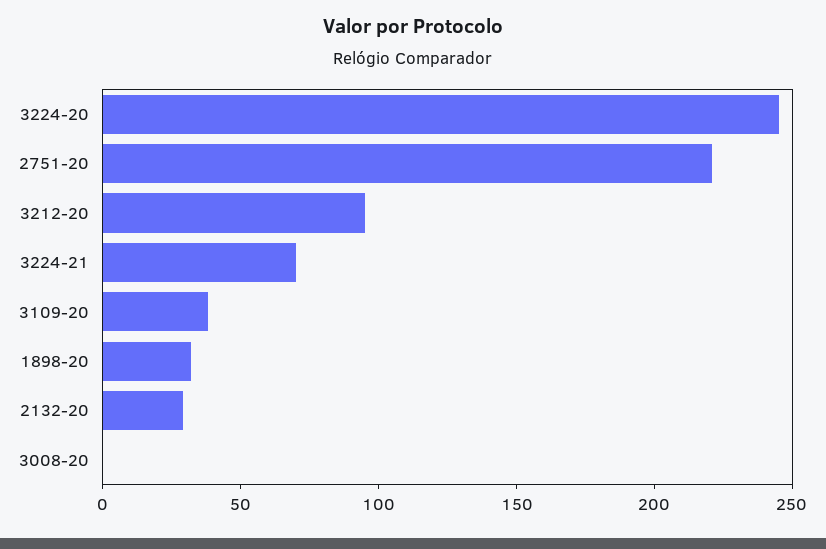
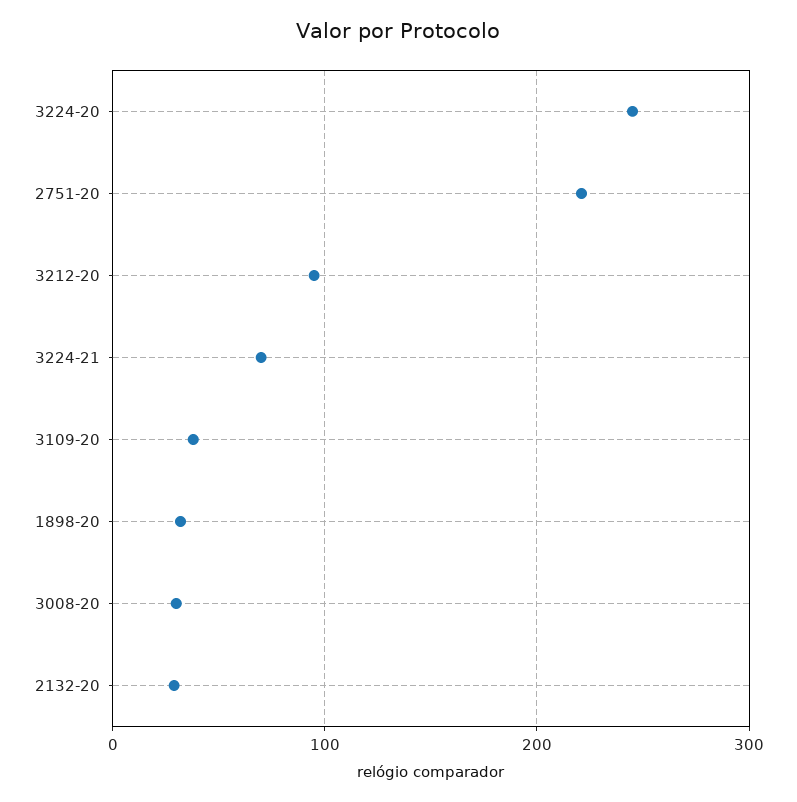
  {
    "3224-20": 250,
    "2751-20": 220,
    "3212-20": 100,
    "3224-21": 70,
    "3109-20": 40,
    "1898-20": 30,
    "2132-20": 30,
-   "3008-20": 0
+   "3008-20": 30
  }

